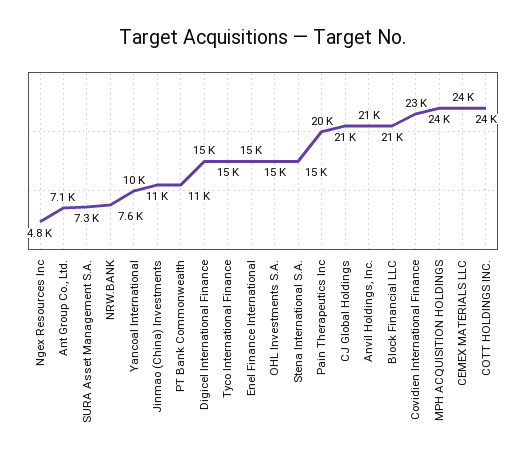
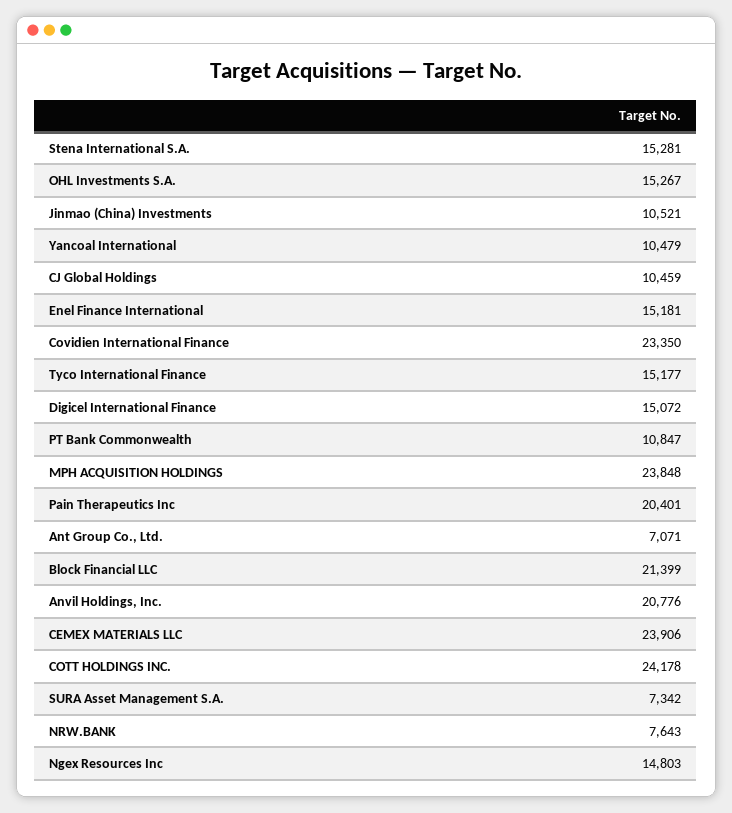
  {
-   "Ngex Resources Inc": 4800,
+   "Ngex Resources Inc": 14803,
    "Ant Group Co., Ltd.": 7071,
    "SURA Asset Management S.A.": 7342,
    "NRW.BANK": 7643,
    "Yancoal International": 10479,
    "Jinmao (China) Investments": 10521,
    "PT Bank Commonwealth": 10847,
    "Digicel International Finance": 15072,
    "Tyco International Finance": 15177,
    "Enel Finance International": 15181,
    "OHL Investments S.A.": 15267,
    "Stena International S.A.": 15281,
    "Pain Therapeutics Inc": 20401,
-   "CJ Global Holdings": 21000,
+   "CJ Global Holdings": 10459,
    "Anvil Holdings, Inc.": 20776,
    "Block Financial LLC": 21399,
    "Covidien International Finance": 23350,
    "MPH ACQUISITION HOLDINGS": 23848,
    "CEMEX MATERIALS LLC": 23906,
    "COTT HOLDINGS INC.": 24178
  }

